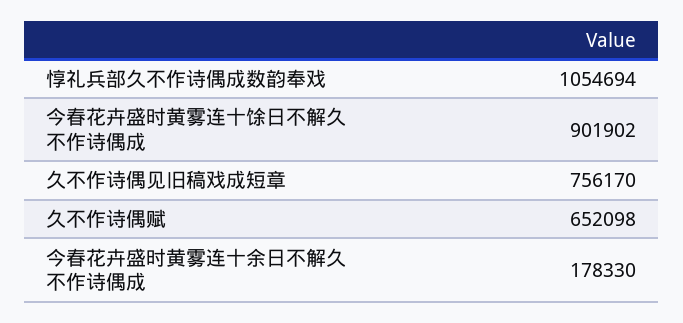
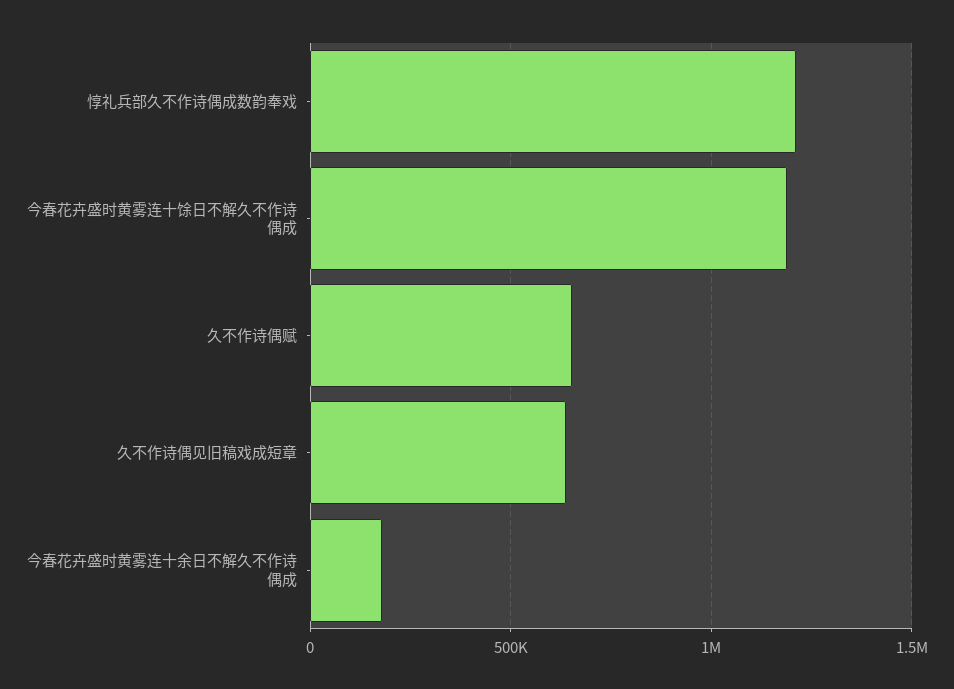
  {
-   "惇礼兵部久不作诗偶成数韵奉戏": 1054694,
+   "惇礼兵部久不作诗偶成数韵奉戏": 1200000,
-   "今春花卉盛时黄雾连十馀日不解久不作诗偶成": 901902,
+   "今春花卉盛时黄雾连十馀日不解久不作诗偶成": 1200000,
-   "久不作诗偶见旧稿戏成短章": 756170,
+   "久不作诗偶见旧稿戏成短章": 650000,
    "久不作诗偶赋": 652098,
    "今春花卉盛时黄雾连十余日不解久不作诗偶成": 178330
  }

